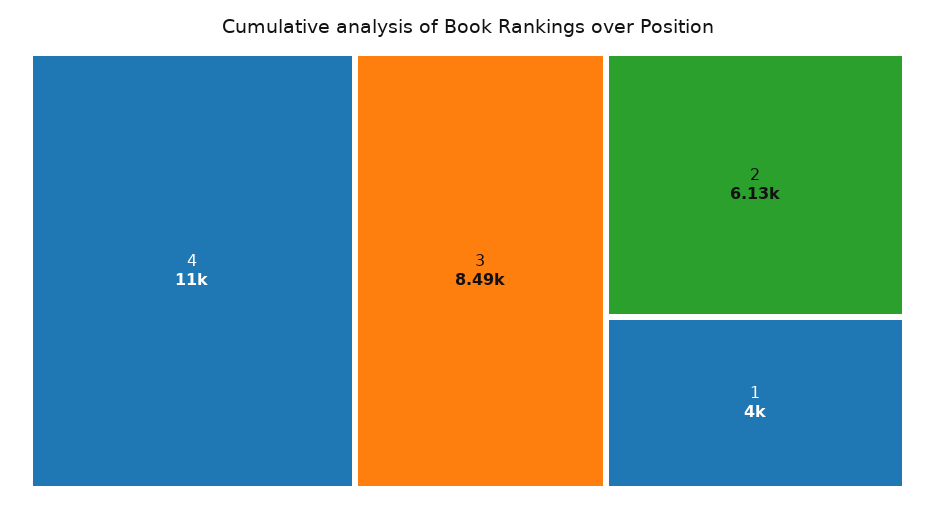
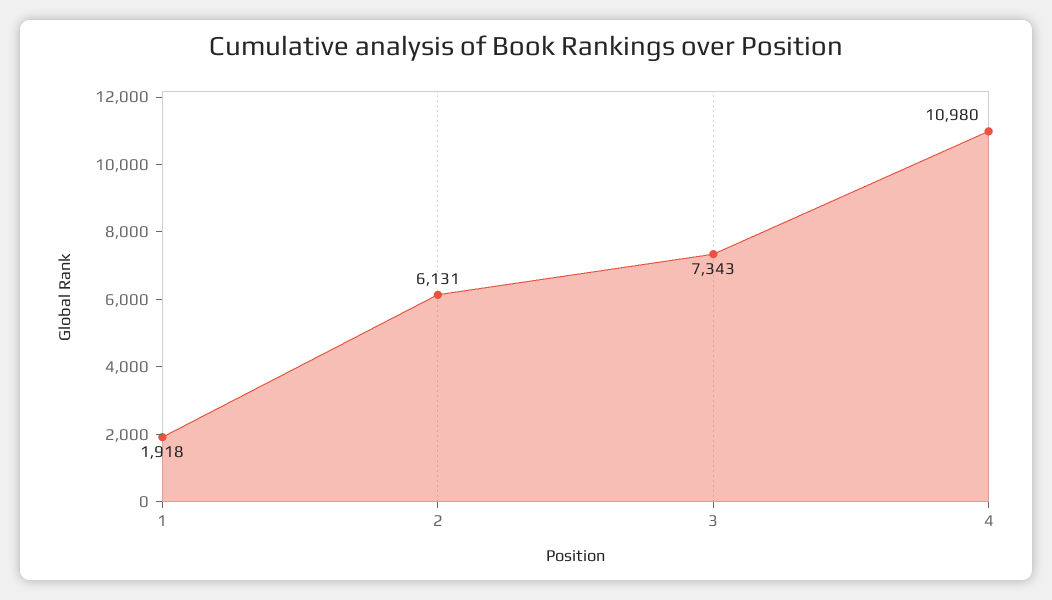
  {
    "4": 10980,
-   "3": 8490,
+   "3": 7343,
    "2": 6131,
-   "1": 4000
+   "1": 1918
  }

